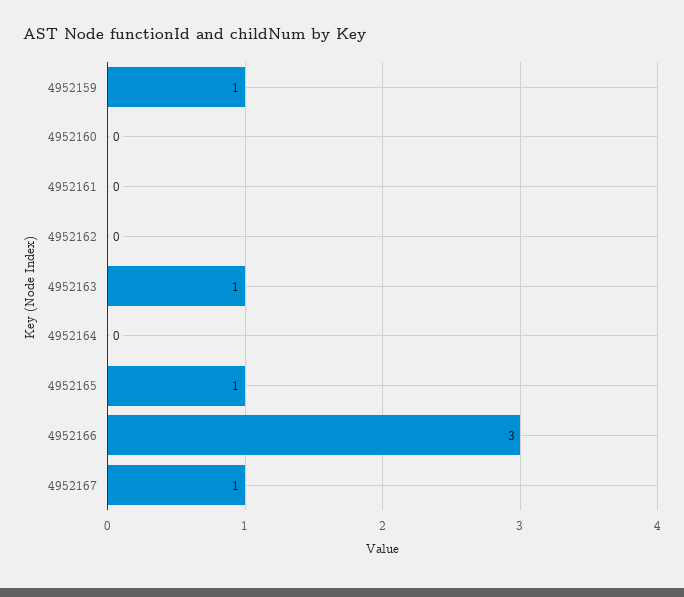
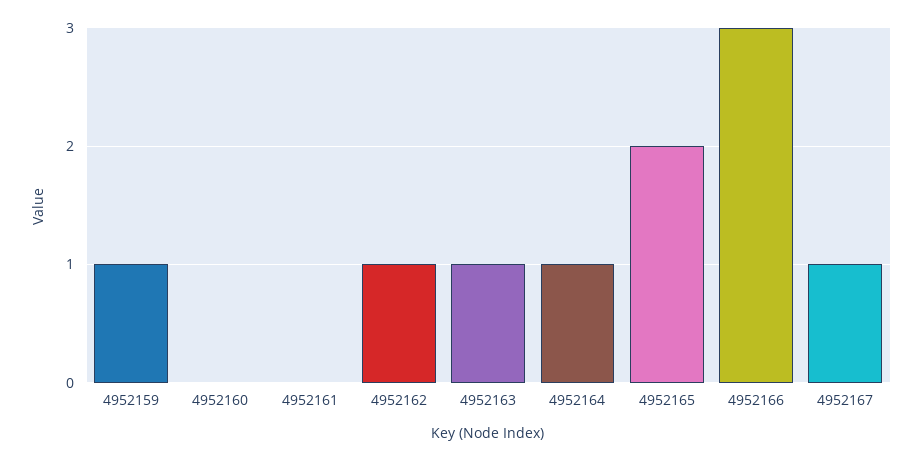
  {
    "4952159": 1,
    "4952160": 0,
    "4952161": 0,
-   "4952162": 0,
+   "4952162": 1,
    "4952163": 1,
-   "4952164": 0,
+   "4952164": 1,
-   "4952165": 1,
+   "4952165": 2,
    "4952166": 3,
    "4952167": 1
  }

